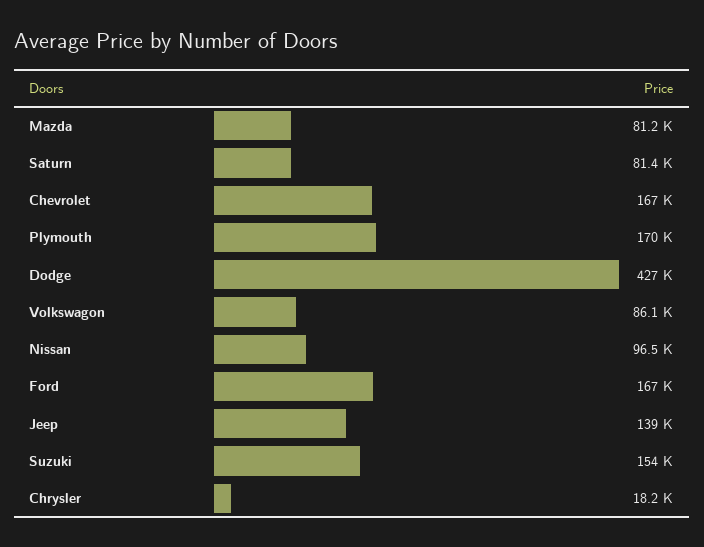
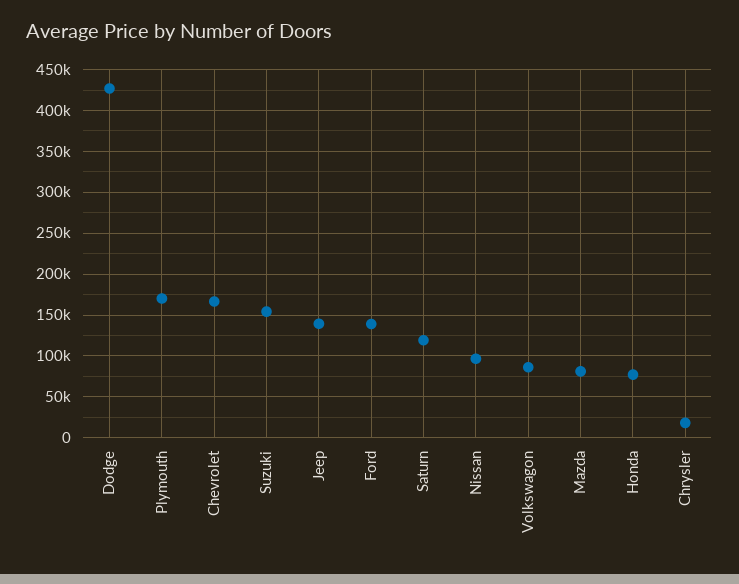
  {
    "Mazda": 81200,
-   "Saturn": 81400,
+   "Saturn": 120000,
    "Chevrolet": 167000,
    "Plymouth": 170000,
    "Dodge": 427000,
    "Volkswagon": 86100,
    "Nissan": 96500,
-   "Ford": 167000,
+   "Ford": 140000,
    "Jeep": 139000,
    "Suzuki": 154000,
-   "Chrysler": 18200
+   "Chrysler": 18200,
+   "Honda": 80000
  }

